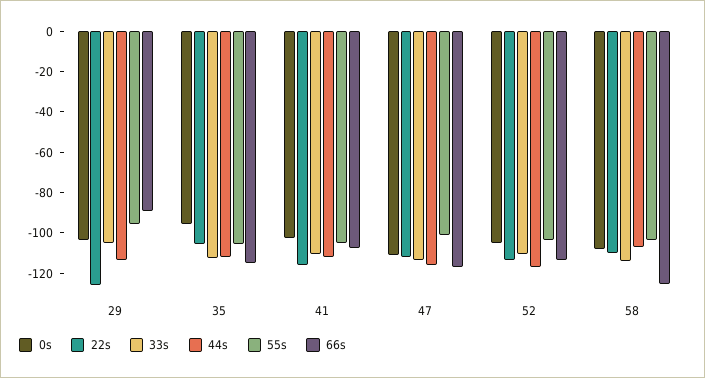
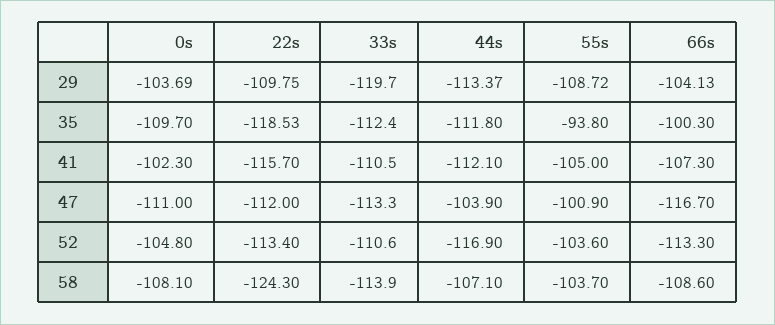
  {
    "0s": {
      "29": -103.69,
-     "35": -95,
+     "35": -109.7,
      "41": -102.3,
      "47": -111,
      "52": -104.8,
      "58": -108.1
    },
    "22s": {
-     "29": -125,
+     "29": -109.75,
-     "35": -105,
+     "35": -118.53,
      "41": -115.7,
      "47": -112,
      "52": -113.4,
-     "58": -110
+     "58": -124.3
    },
    "33s": {
-     "29": -105,
+     "29": -119.7,
      "35": -112.4,
      "41": -110.5,
      "47": -113.3,
      "52": -110.6,
      "58": -113.9
    },
    "44s": {
      "29": -113.37,
      "35": -111.8,
      "41": -112.1,
-     "47": -115,
+     "47": -103.9,
      "52": -116.9,
      "58": -107.1
    },
    "55s": {
-     "29": -95,
+     "29": -108.72,
-     "35": -105,
+     "35": -93.8,
      "41": -105,
      "47": -100.9,
      "52": -103.6,
      "58": -103.7
    },
    "66s": {
-     "29": -90,
+     "29": -104.13,
-     "35": -115,
+     "35": -100.3,
      "41": -107.3,
      "47": -116.7,
      "52": -113.3,
-     "58": -125
+     "58": -108.6
    }
  }

